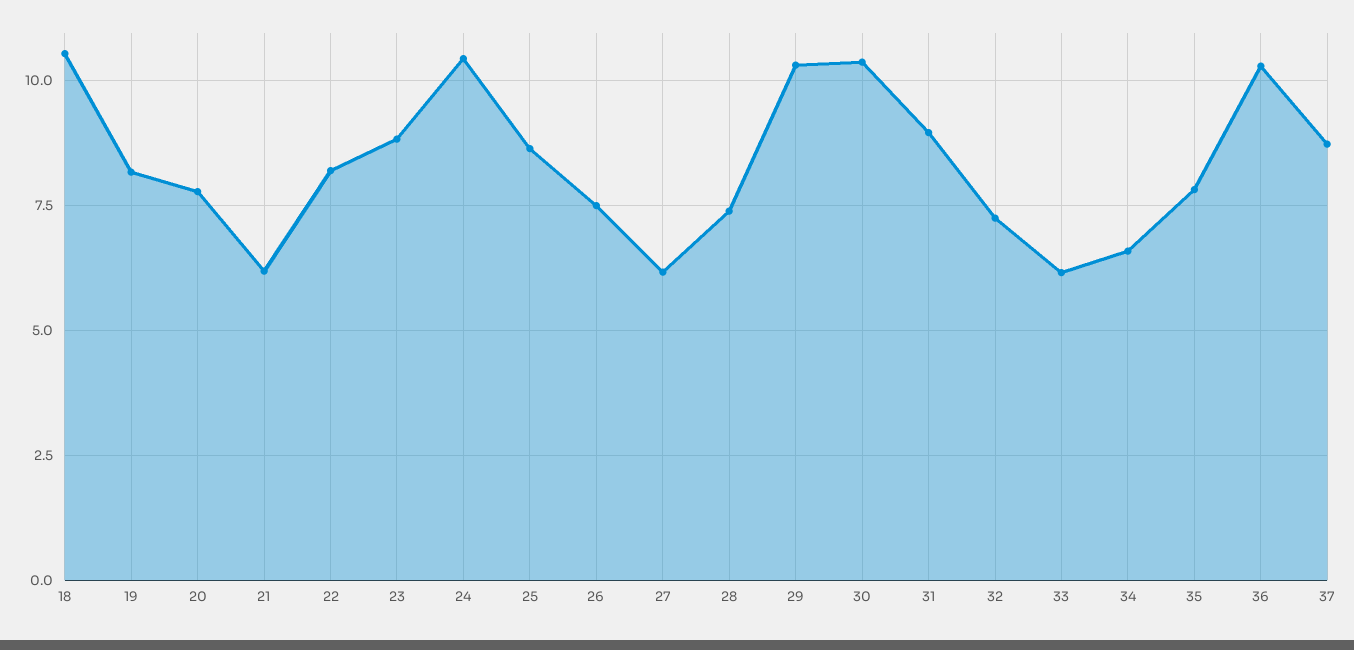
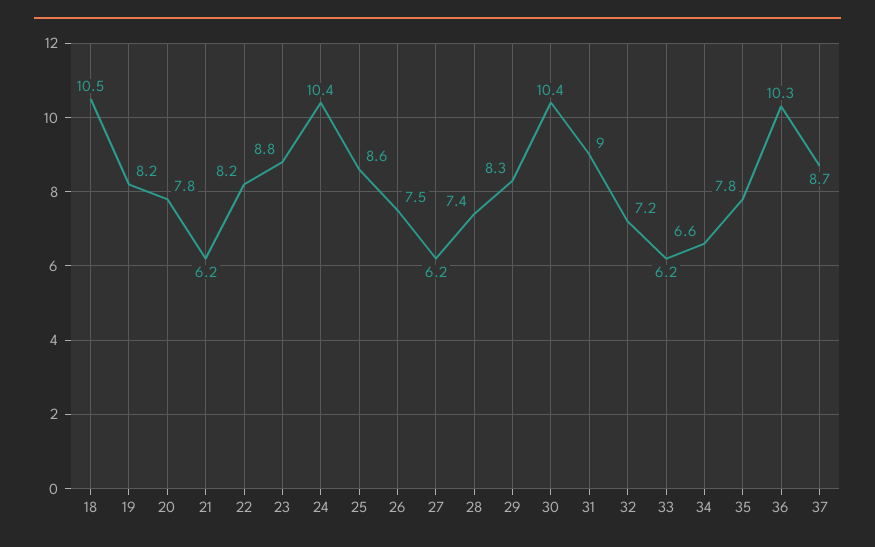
  {
    "18": 10.5,
    "19": 8.2,
    "20": 7.8,
    "21": 6.2,
    "22": 8.2,
    "23": 8.8,
    "24": 10.4,
    "25": 8.6,
    "26": 7.5,
    "27": 6.2,
    "28": 7.4,
-   "29": 10.25,
+   "29": 8.3,
    "30": 10.4,
    "31": 9,
    "32": 7.2,
    "33": 6.2,
    "34": 6.6,
    "35": 7.8,
    "36": 10.3,
    "37": 8.7
  }

